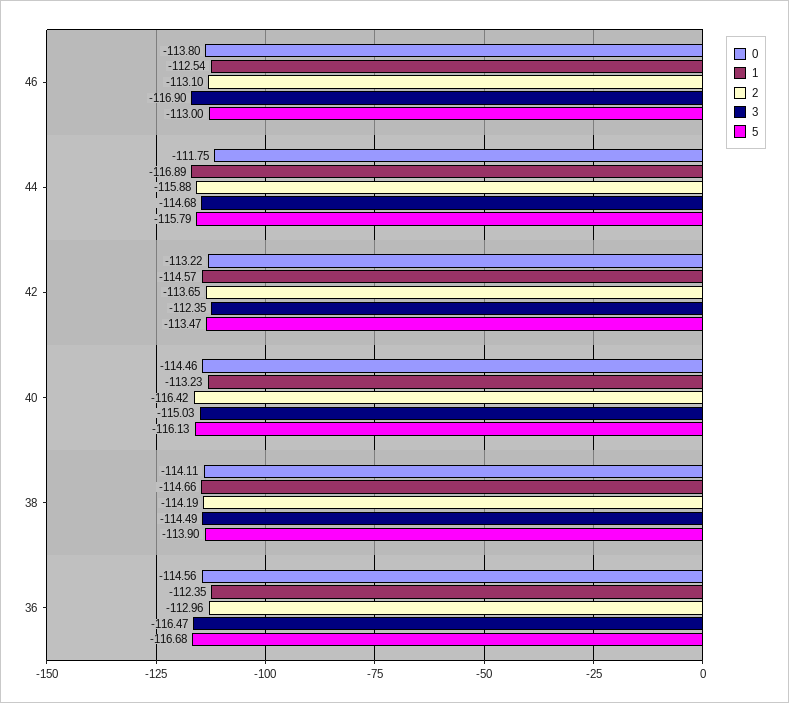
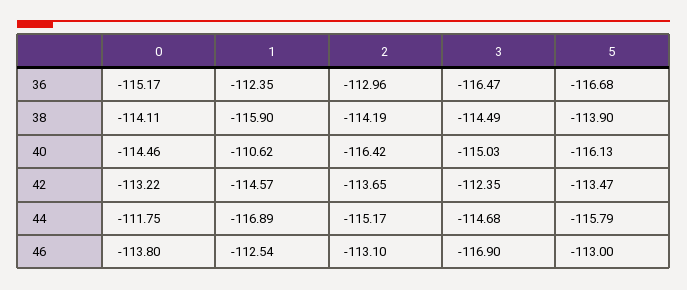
  {
    "0": {
      "46": -113.8,
      "44": -111.75,
      "42": -113.22,
      "40": -114.46,
      "38": -114.11,
-     "36": -114.56
+     "36": -115.17
    },
    "1": {
      "46": -112.54,
      "44": -116.89,
      "42": -114.57,
-     "40": -113.23,
+     "40": -110.62,
-     "38": -114.66,
+     "38": -115.9,
      "36": -112.35
    },
    "2": {
      "46": -113.1,
-     "44": -115.88,
+     "44": -115.17,
      "42": -113.65,
      "40": -116.42,
      "38": -114.19,
      "36": -112.96
    },
    "3": {
      "46": -116.9,
      "44": -114.68,
      "42": -112.35,
      "40": -115.03,
      "38": -114.49,
      "36": -116.47
    },
    "5": {
      "46": -113,
      "44": -115.79,
      "42": -113.47,
      "40": -116.13,
      "38": -113.9,
      "36": -116.68
    }
  }

